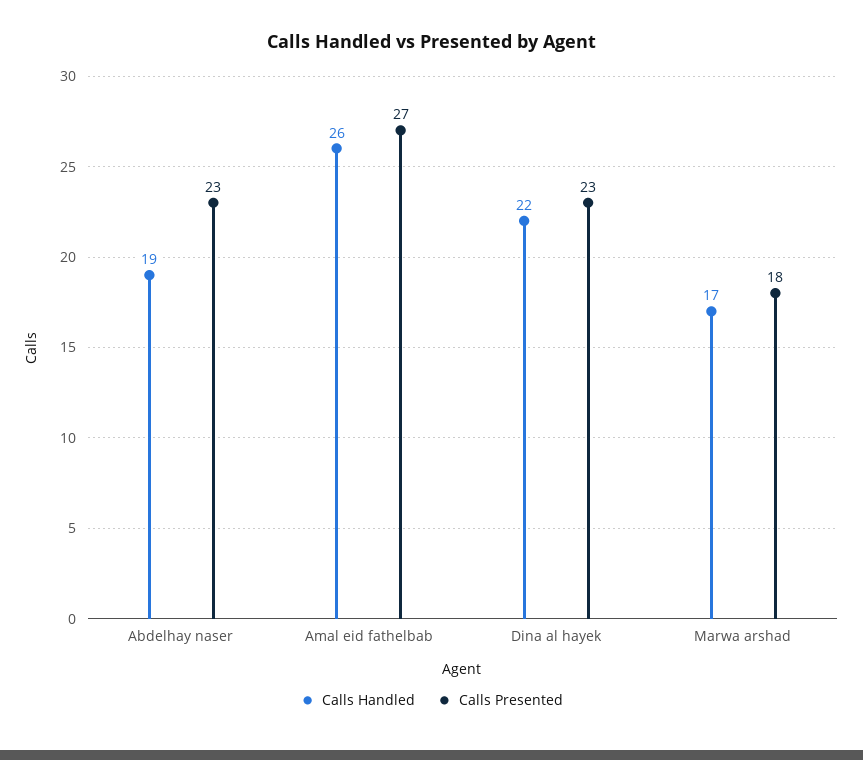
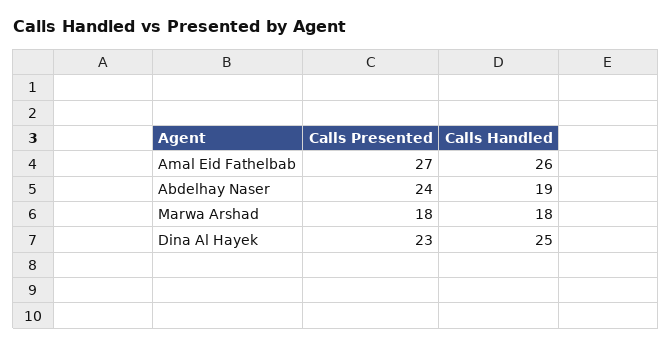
  {
    "Calls Handled": {
      "Abdelhay naser": 19,
      "Amal eid fathelbab": 26,
-     "Dina al hayek": 22,
+     "Dina al hayek": 25,
-     "Marwa arshad": 17
+     "Marwa arshad": 18
    },
    "Calls Presented": {
-     "Abdelhay naser": 23,
+     "Abdelhay naser": 24,
      "Amal eid fathelbab": 27,
      "Dina al hayek": 23,
      "Marwa arshad": 18
    }
  }

